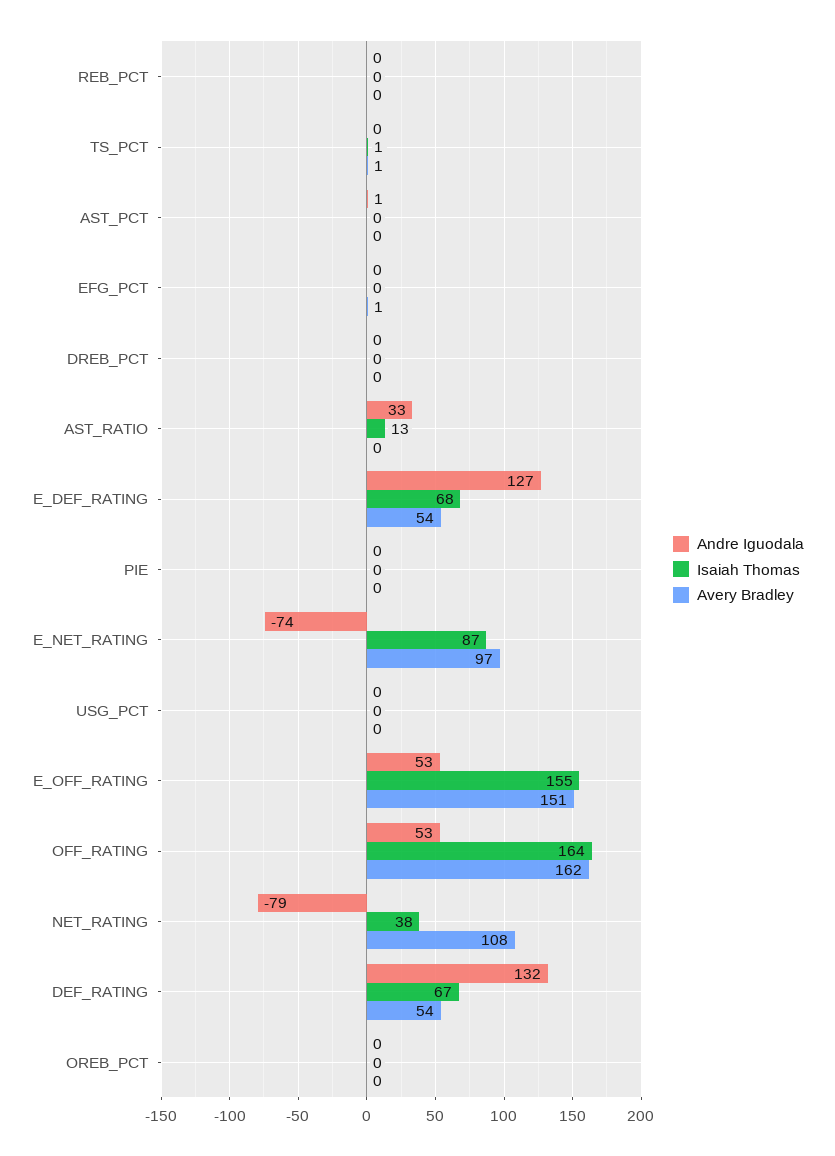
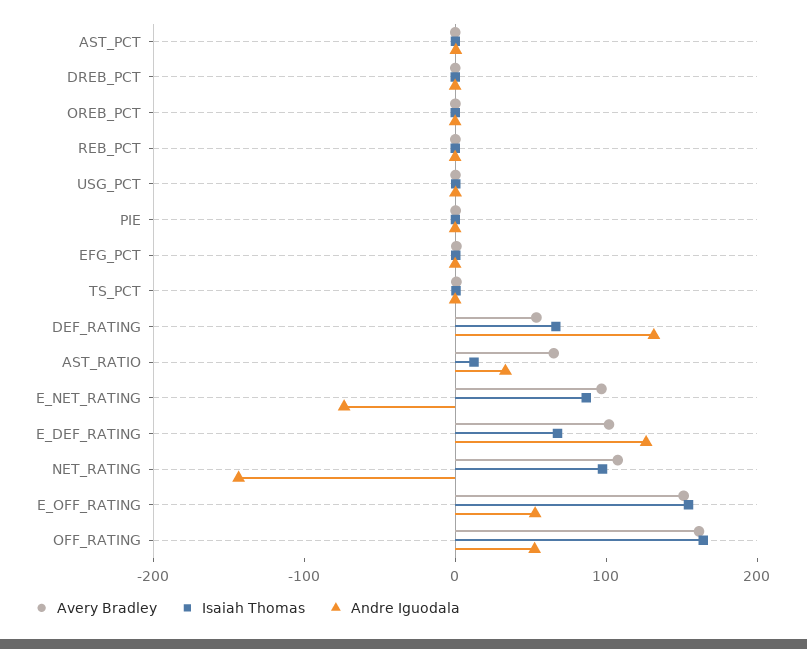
  {
    "Andre Iguodala": {
      "REB_PCT": 0,
      "TS_PCT": 0,
      "AST_PCT": 1,
      "EFG_PCT": 0,
      "DREB_PCT": 0,
      "AST_RATIO": 33,
      "E_DEF_RATING": 127,
      "PIE": 0,
      "E_NET_RATING": -74,
      "USG_PCT": 0,
      "E_OFF_RATING": 53,
      "OFF_RATING": 53,
-     "NET_RATING": -79,
+     "NET_RATING": -140,
      "DEF_RATING": 132,
      "OREB_PCT": 0
    },
    "Isaiah Thomas": {
      "REB_PCT": 0,
      "TS_PCT": 1,
      "AST_PCT": 0,
      "EFG_PCT": 0,
      "DREB_PCT": 0,
      "AST_RATIO": 13,
      "E_DEF_RATING": 68,
      "PIE": 0,
      "E_NET_RATING": 87,
      "USG_PCT": 0,
      "E_OFF_RATING": 155,
      "OFF_RATING": 164,
-     "NET_RATING": 38,
+     "NET_RATING": 100,
      "DEF_RATING": 67,
      "OREB_PCT": 0
    },
    "Avery Bradley": {
      "REB_PCT": 0,
      "TS_PCT": 1,
      "AST_PCT": 0,
      "EFG_PCT": 1,
      "DREB_PCT": 0,
-     "AST_RATIO": 0,
+     "AST_RATIO": 60,
-     "E_DEF_RATING": 54,
+     "E_DEF_RATING": 100,
      "PIE": 0,
      "E_NET_RATING": 97,
      "USG_PCT": 0,
      "E_OFF_RATING": 151,
      "OFF_RATING": 162,
      "NET_RATING": 108,
      "DEF_RATING": 54,
      "OREB_PCT": 0
    }
  }

